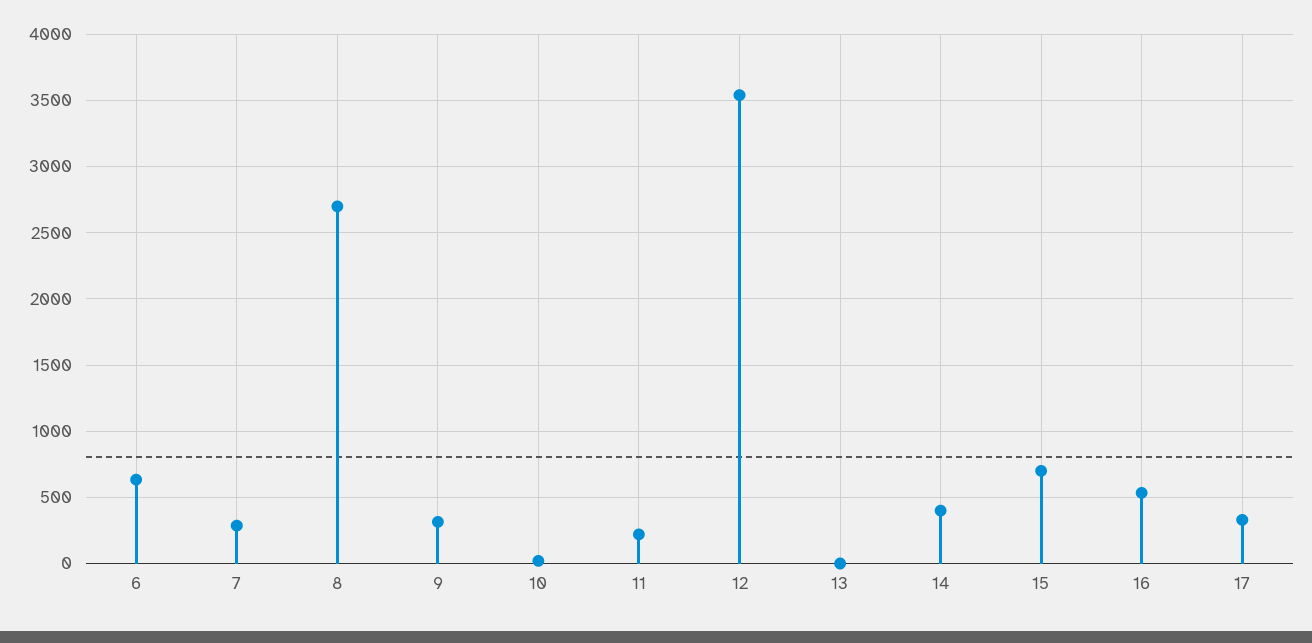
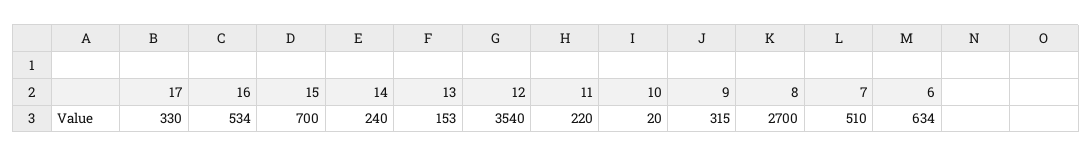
  {
    "6": 634,
-   "7": 300,
+   "7": 510,
    "8": 2700,
    "9": 315,
    "10": 20,
    "11": 220,
    "12": 3540,
-   "13": 0,
+   "13": 153,
-   "14": 400,
+   "14": 240,
    "15": 700,
    "16": 534,
    "17": 330
  }

